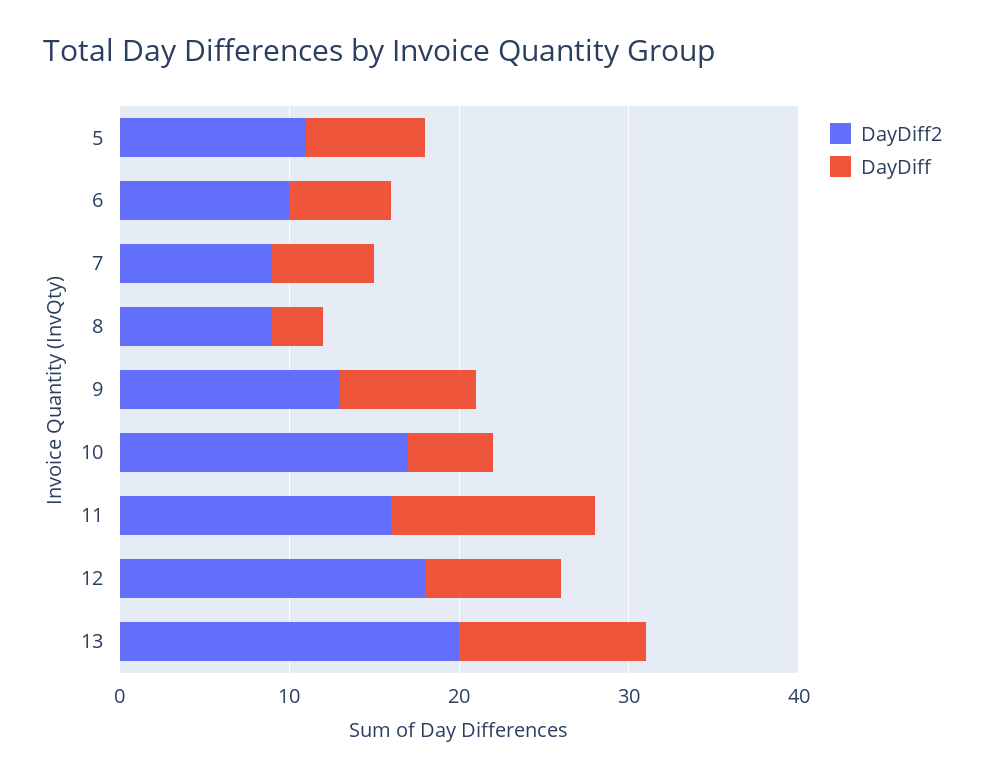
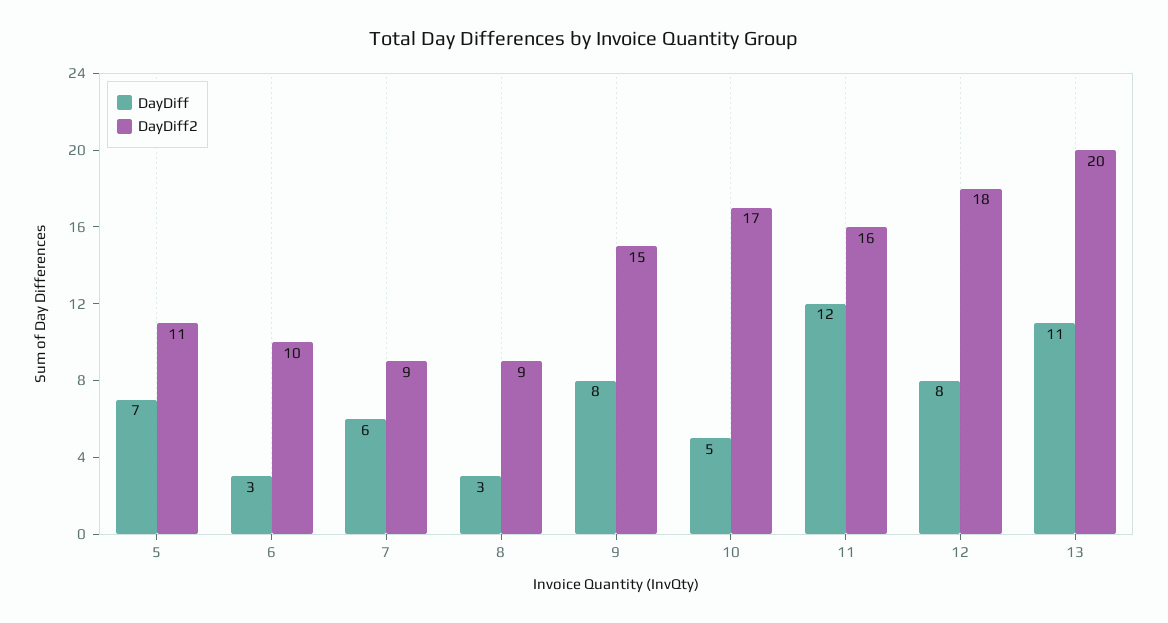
  {
    "DayDiff2": {
      "5": 11,
      "6": 10,
      "7": 9,
      "8": 9,
-     "9": 13,
+     "9": 15,
      "10": 17,
      "11": 16,
      "12": 18,
      "13": 20
    },
    "DayDiff": {
      "5": 7,
-     "6": 6,
+     "6": 3,
      "7": 6,
      "8": 3,
      "9": 8,
      "10": 5,
      "11": 12,
      "12": 8,
      "13": 11
    }
  }

